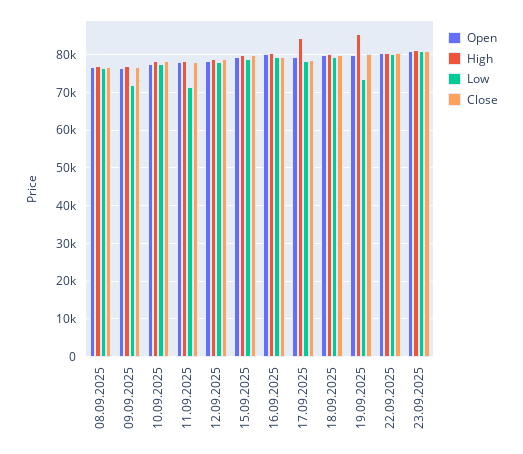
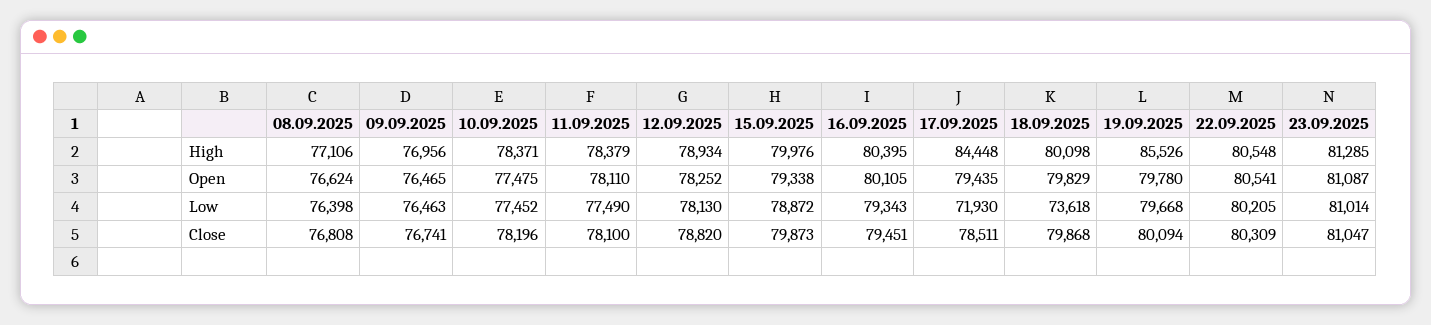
  {
    "Open": {
      "08.09.2025": 76624,
      "09.09.2025": 76465,
      "10.09.2025": 77475,
      "11.09.2025": 78110,
      "12.09.2025": 78252,
      "15.09.2025": 79338,
      "16.09.2025": 80105,
      "17.09.2025": 79435,
      "18.09.2025": 79829,
      "19.09.2025": 79780,
      "22.09.2025": 80541,
      "23.09.2025": 81087
    },
    "High": {
      "08.09.2025": 77106,
      "09.09.2025": 76956,
      "10.09.2025": 78371,
      "11.09.2025": 78379,
      "12.09.2025": 78934,
      "15.09.2025": 79976,
      "16.09.2025": 80395,
      "17.09.2025": 84448,
      "18.09.2025": 80098,
      "19.09.2025": 85526,
      "22.09.2025": 80548,
      "23.09.2025": 81285
    },
    "Low": {
      "08.09.2025": 76398,
-     "09.09.2025": 72000,
+     "09.09.2025": 76463,
      "10.09.2025": 77452,
-     "11.09.2025": 72000,
+     "11.09.2025": 77490,
      "12.09.2025": 78130,
      "15.09.2025": 78872,
      "16.09.2025": 79343,
-     "17.09.2025": 78000,
+     "17.09.2025": 71930,
-     "18.09.2025": 80000,
+     "18.09.2025": 73618,
-     "19.09.2025": 74000,
+     "19.09.2025": 79668,
      "22.09.2025": 80205,
      "23.09.2025": 81014
    },
    "Close": {
      "08.09.2025": 76808,
      "09.09.2025": 76741,
      "10.09.2025": 78196,
      "11.09.2025": 78100,
      "12.09.2025": 78820,
      "15.09.2025": 79873,
      "16.09.2025": 79451,
      "17.09.2025": 78511,
      "18.09.2025": 79868,
      "19.09.2025": 80094,
      "22.09.2025": 80309,
      "23.09.2025": 81047
    }
  }

